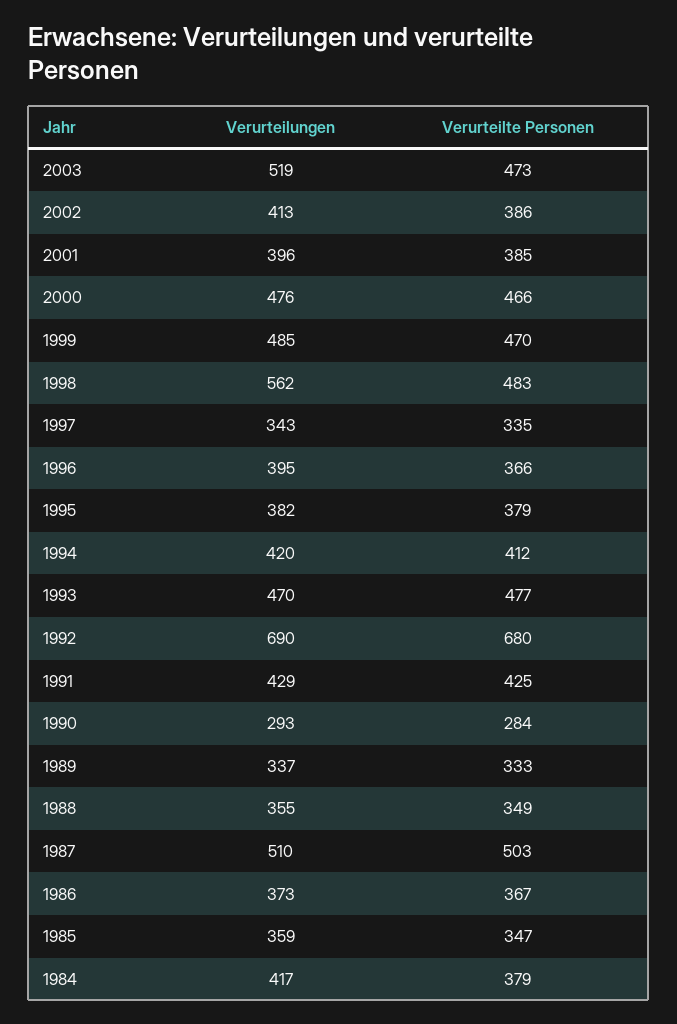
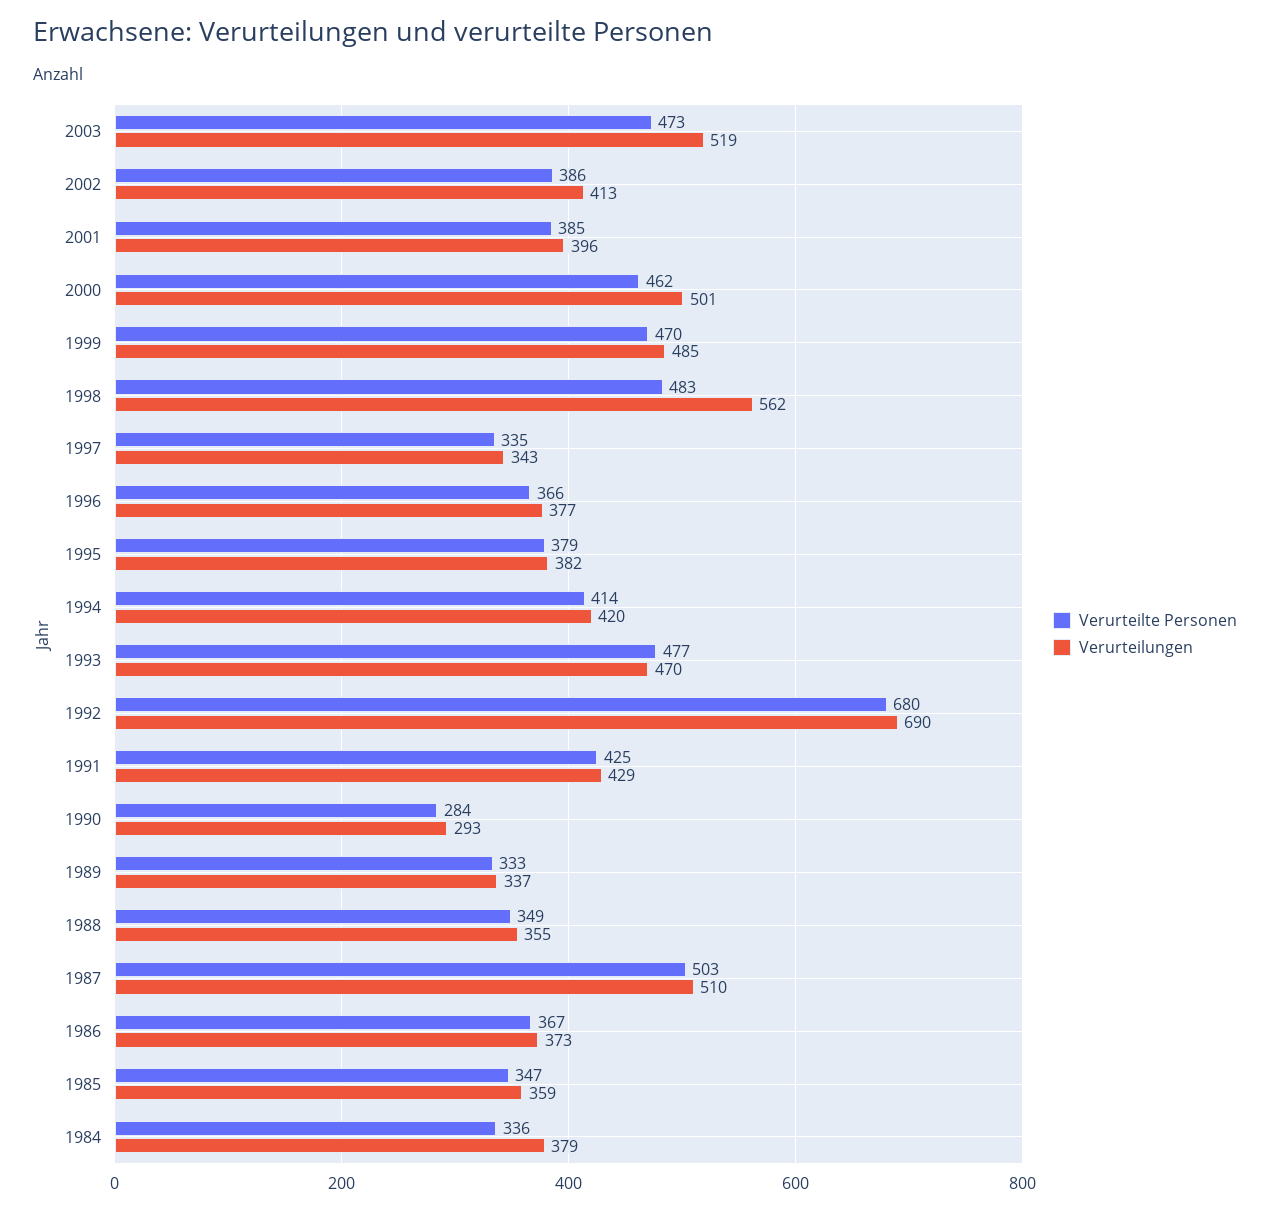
  {
    "Verurteilungen": {
      "2003": 519,
      "2002": 413,
      "2001": 396,
-     "2000": 476,
+     "2000": 501,
      "1999": 485,
      "1998": 562,
      "1997": 343,
-     "1996": 395,
+     "1996": 377,
      "1995": 382,
      "1994": 420,
      "1993": 470,
      "1992": 690,
      "1991": 429,
      "1990": 293,
      "1989": 337,
      "1988": 355,
      "1987": 510,
      "1986": 373,
      "1985": 359,
-     "1984": 417
+     "1984": 379
    },
    "Verurteilte Personen": {
      "2003": 473,
      "2002": 386,
      "2001": 385,
-     "2000": 466,
+     "2000": 462,
      "1999": 470,
      "1998": 483,
      "1997": 335,
      "1996": 366,
      "1995": 379,
-     "1994": 412,
+     "1994": 414,
      "1993": 477,
      "1992": 680,
      "1991": 425,
      "1990": 284,
      "1989": 333,
      "1988": 349,
      "1987": 503,
      "1986": 367,
      "1985": 347,
-     "1984": 379
+     "1984": 336
    }
  }

